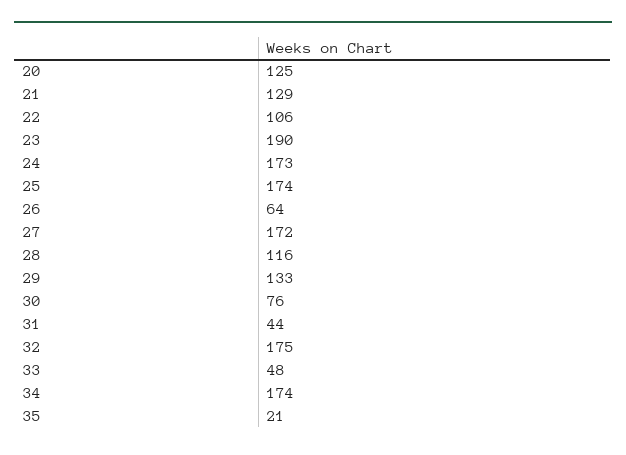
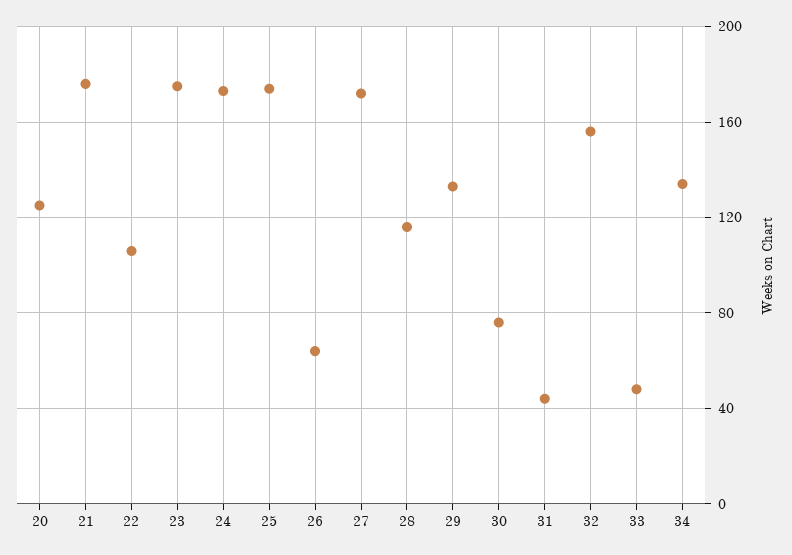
  {
    "20": 125,
-   "21": 129,
+   "21": 175,
    "22": 106,
-   "23": 190,
+   "23": 175,
    "24": 173,
    "25": 174,
    "26": 64,
    "27": 172,
    "28": 116,
    "29": 133,
    "30": 76,
    "31": 44,
-   "32": 175,
+   "32": 155,
    "33": 48,
-   "34": 174,
+   "34": 135
-   "35": 21
  }

